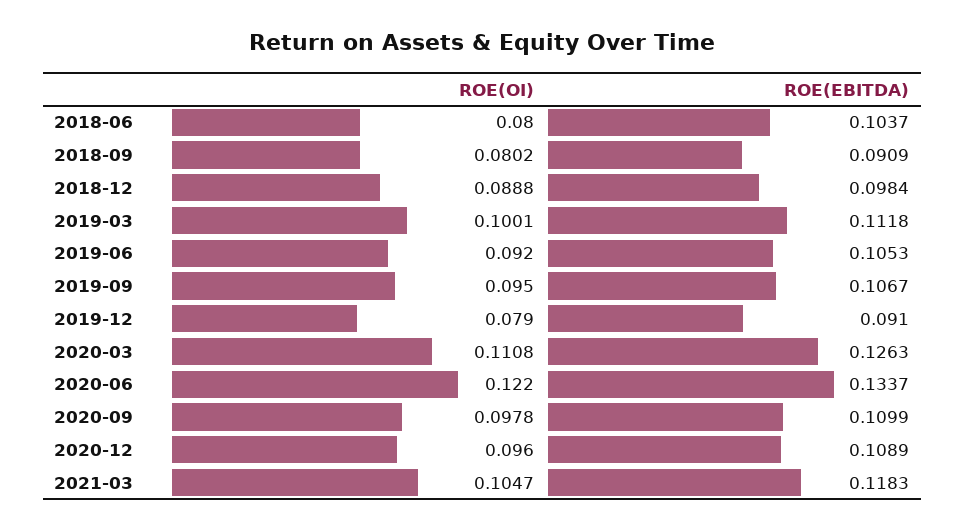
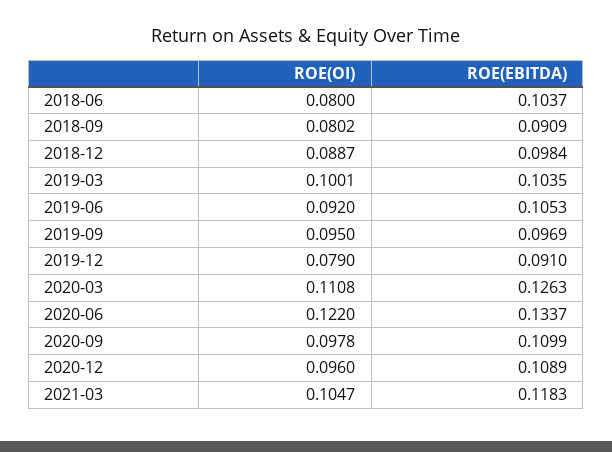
  {
    "ROE(OI)": {
      "2018-06": 0.08,
      "2018-09": 0.0802,
-     "2018-12": 0.0888,
+     "2018-12": 0.0887,
      "2019-03": 0.1001,
      "2019-06": 0.092,
      "2019-09": 0.095,
      "2019-12": 0.079,
      "2020-03": 0.1108,
      "2020-06": 0.122,
      "2020-09": 0.0978,
      "2020-12": 0.096,
      "2021-03": 0.1047
    },
    "ROE(EBITDA)": {
      "2018-06": 0.1037,
      "2018-09": 0.0909,
      "2018-12": 0.0984,
-     "2019-03": 0.1118,
+     "2019-03": 0.1035,
      "2019-06": 0.1053,
-     "2019-09": 0.1067,
+     "2019-09": 0.0969,
      "2019-12": 0.091,
      "2020-03": 0.1263,
      "2020-06": 0.1337,
      "2020-09": 0.1099,
      "2020-12": 0.1089,
      "2021-03": 0.1183
    }
  }

